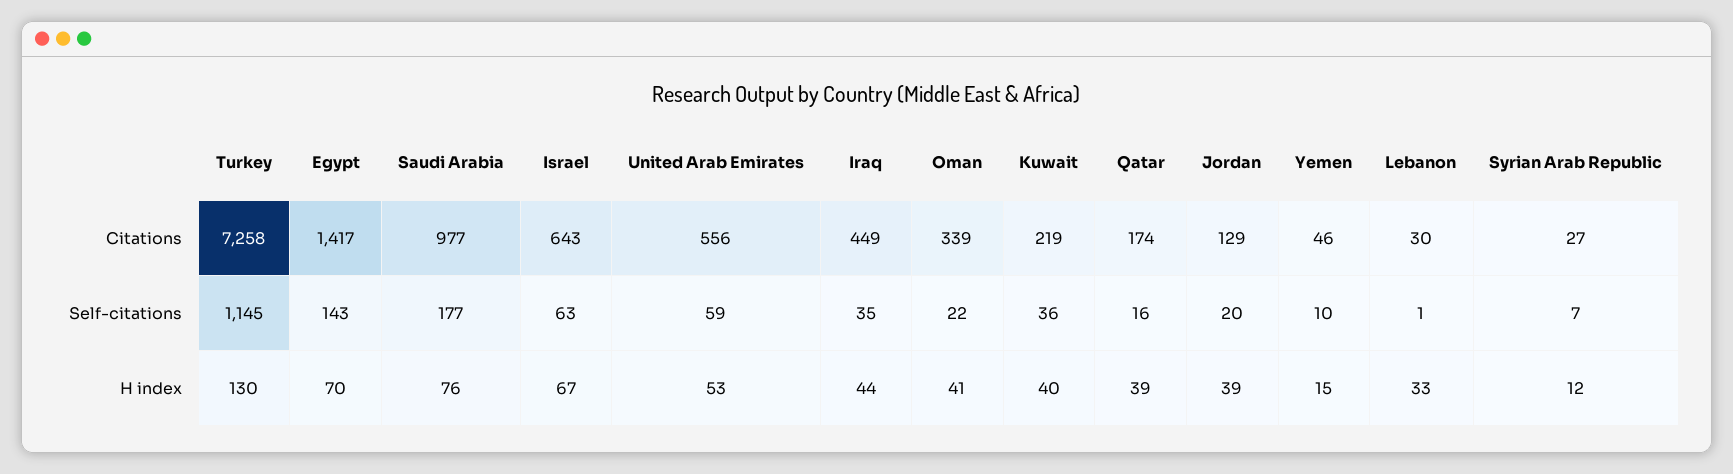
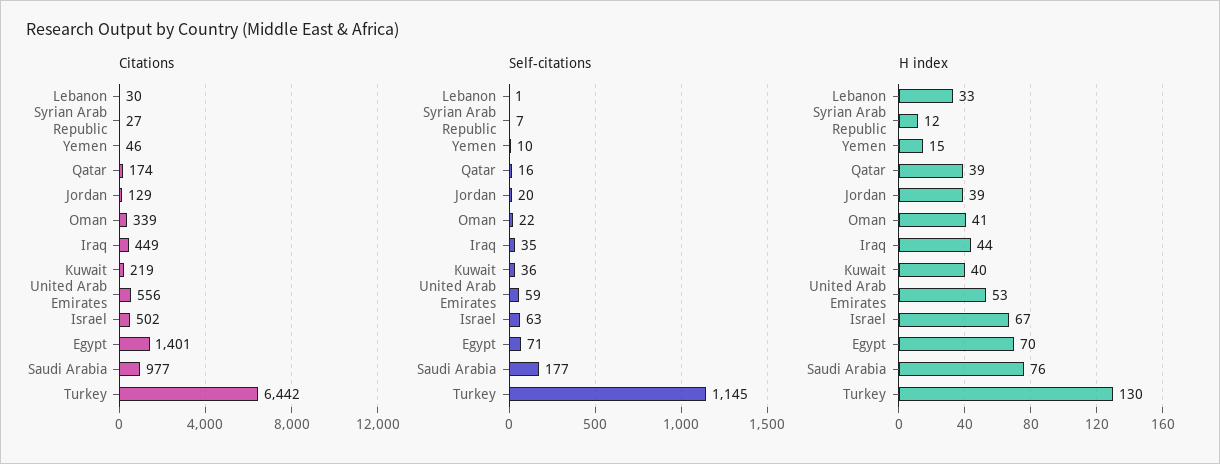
  {
    "Citations": {
-     "Turkey": 7258,
+     "Turkey": 6442,
-     "Egypt": 1417,
+     "Egypt": 1401,
      "Saudi Arabia": 977,
-     "Israel": 643,
+     "Israel": 502,
      "United Arab Emirates": 556,
      "Iraq": 449,
      "Oman": 339,
      "Kuwait": 219,
      "Qatar": 174,
      "Jordan": 129,
      "Yemen": 46,
      "Lebanon": 30,
      "Syrian Arab Republic": 27
    },
    "Self-citations": {
      "Turkey": 1145,
-     "Egypt": 143,
+     "Egypt": 71,
      "Saudi Arabia": 177,
      "Israel": 63,
      "United Arab Emirates": 59,
      "Iraq": 35,
      "Oman": 22,
      "Kuwait": 36,
      "Qatar": 16,
      "Jordan": 20,
      "Yemen": 10,
      "Lebanon": 1,
      "Syrian Arab Republic": 7
    },
    "H index": {
      "Turkey": 130,
      "Egypt": 70,
      "Saudi Arabia": 76,
      "Israel": 67,
      "United Arab Emirates": 53,
      "Iraq": 44,
      "Oman": 41,
      "Kuwait": 40,
      "Qatar": 39,
      "Jordan": 39,
      "Yemen": 15,
      "Lebanon": 33,
      "Syrian Arab Republic": 12
    }
  }

